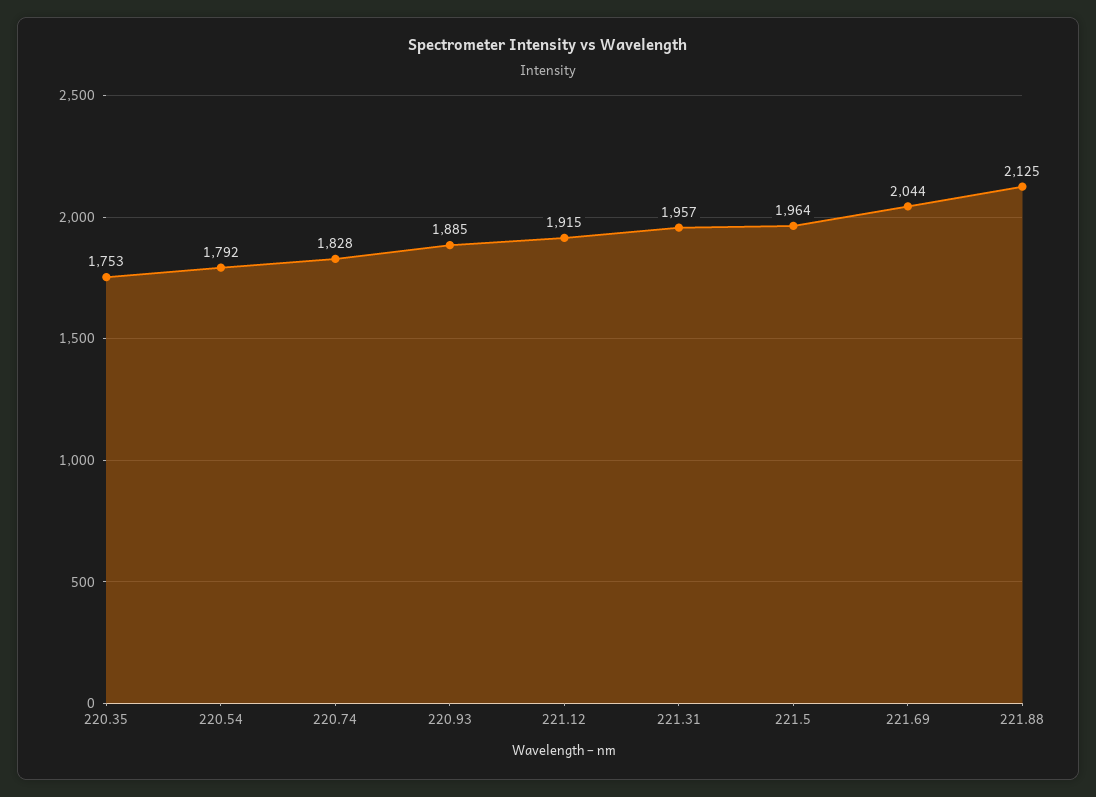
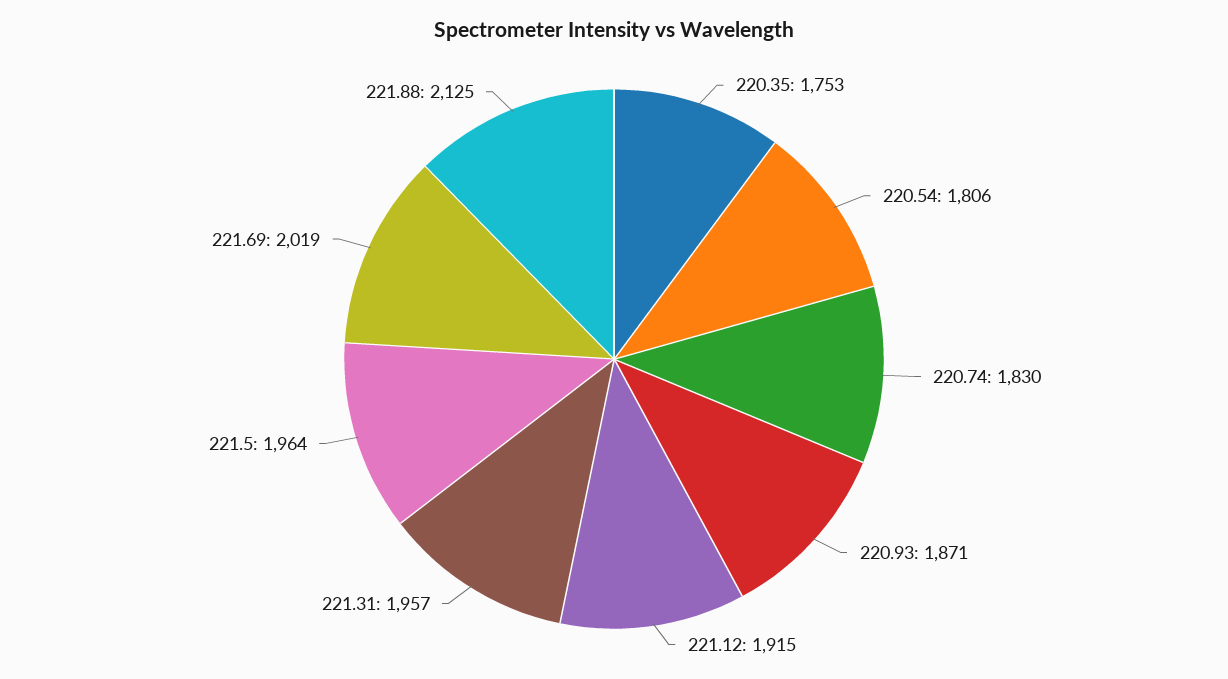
  {
    "220.35": 1753,
-   "220.54": 1792,
+   "220.54": 1806,
-   "220.74": 1828,
+   "220.74": 1830,
-   "220.93": 1885,
+   "220.93": 1871,
    "221.12": 1915,
    "221.31": 1957,
    "221.5": 1964,
-   "221.69": 2044,
+   "221.69": 2019,
    "221.88": 2125
  }

